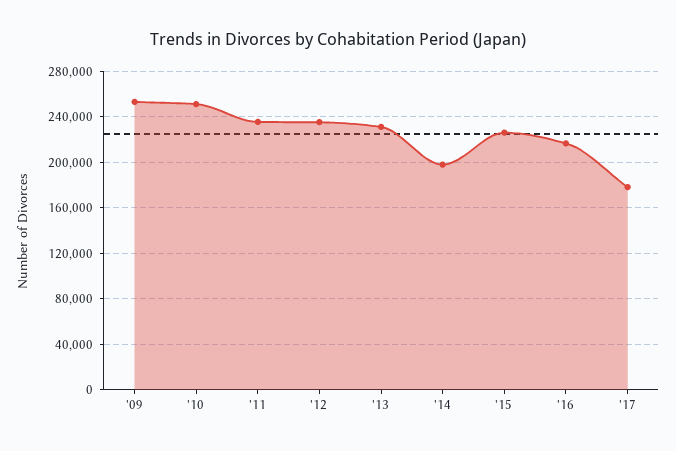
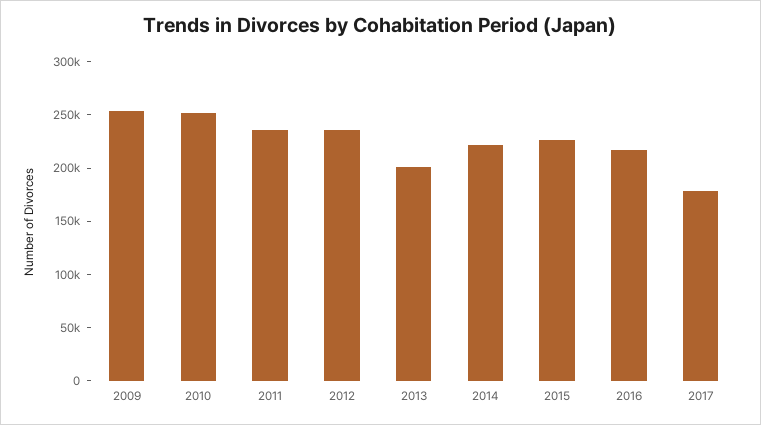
  {
    "'09": 250000,
    "'10": 250000,
    "'11": 240000,
    "'12": 240000,
-   "'13": 230000,
+   "'13": 200000,
-   "'14": 200000,
+   "'14": 220000,
    "'15": 230000,
    "'16": 220000,
    "'17": 180000
  }

